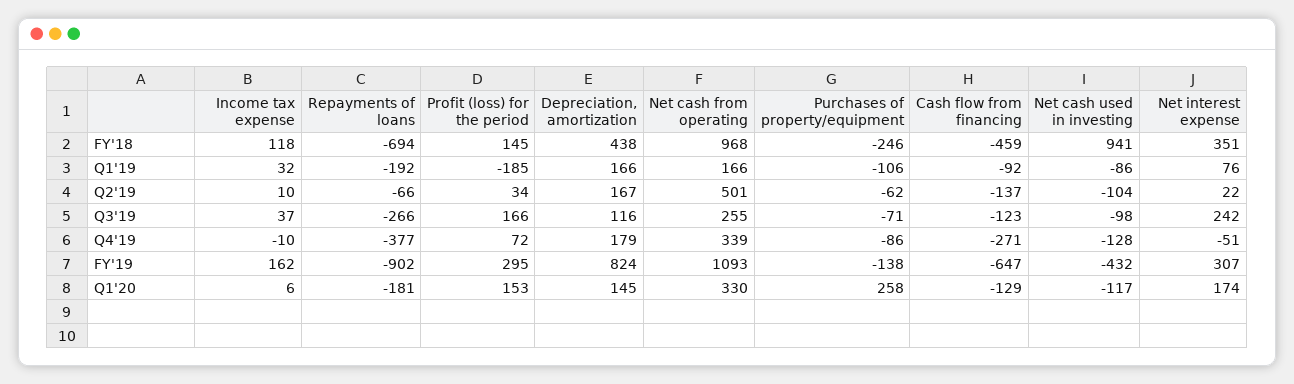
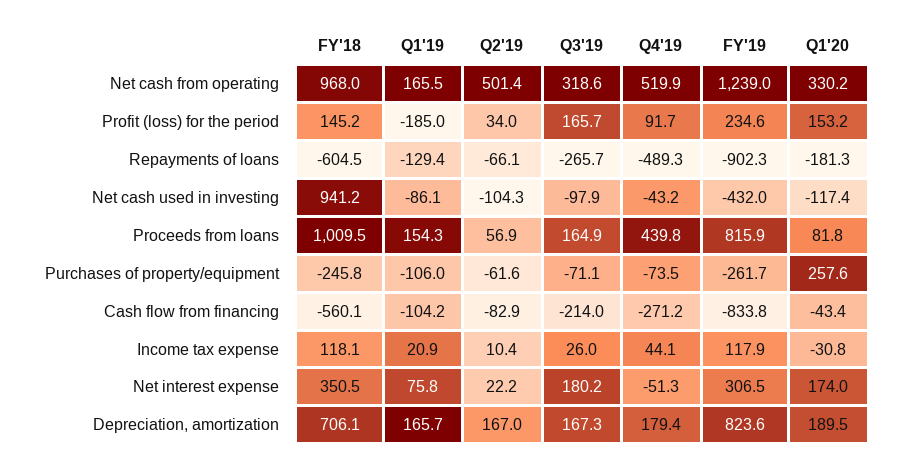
  {
    "Income tax expense": {
      "FY'18": 118.1,
-     "Q1'19": 32,
+     "Q1'19": 20.9,
      "Q2'19": 10.4,
-     "Q3'19": 37,
+     "Q3'19": 26,
-     "Q4'19": -10,
+     "Q4'19": 44.1,
-     "FY'19": 162,
+     "FY'19": 117.9,
-     "Q1'20": 6
+     "Q1'20": -30.8
    },
    "Repayments of loans": {
-     "FY'18": -694,
+     "FY'18": -604.5,
-     "Q1'19": -192,
+     "Q1'19": -129.4,
      "Q2'19": -66.1,
      "Q3'19": -265.7,
-     "Q4'19": -377,
+     "Q4'19": -489.3,
      "FY'19": -902.3,
      "Q1'20": -181.3
    },
    "Profit (loss) for the period": {
      "FY'18": 145.2,
      "Q1'19": -185,
      "Q2'19": 34,
      "Q3'19": 165.7,
-     "Q4'19": 72,
+     "Q4'19": 91.7,
-     "FY'19": 295,
+     "FY'19": 234.6,
      "Q1'20": 153.2
    },
    "Depreciation, amortization": {
-     "FY'18": 438,
+     "FY'18": 706.1,
      "Q1'19": 165.7,
      "Q2'19": 167,
-     "Q3'19": 116,
+     "Q3'19": 167.3,
      "Q4'19": 179.4,
      "FY'19": 823.6,
-     "Q1'20": 145
+     "Q1'20": 189.5
    },
    "Net cash from operating": {
      "FY'18": 968,
      "Q1'19": 165.5,
      "Q2'19": 501.4,
-     "Q3'19": 255,
+     "Q3'19": 318.6,
-     "Q4'19": 339,
+     "Q4'19": 519.9,
-     "FY'19": 1093,
+     "FY'19": 1239,
      "Q1'20": 330.2
    },
    "Purchases of property/equipment": {
      "FY'18": -245.8,
      "Q1'19": -106,
      "Q2'19": -61.6,
      "Q3'19": -71.1,
-     "Q4'19": -86,
+     "Q4'19": -73.5,
-     "FY'19": -138,
+     "FY'19": -261.7,
      "Q1'20": 257.6
    },
    "Cash flow from financing": {
-     "FY'18": -459,
+     "FY'18": -560.1,
-     "Q1'19": -92,
+     "Q1'19": -104.2,
-     "Q2'19": -137,
+     "Q2'19": -82.9,
-     "Q3'19": -123,
+     "Q3'19": -214,
      "Q4'19": -271.2,
-     "FY'19": -647,
+     "FY'19": -833.8,
-     "Q1'20": -129
+     "Q1'20": -43.4
    },
    "Net cash used in investing": {
      "FY'18": 941.2,
      "Q1'19": -86.1,
      "Q2'19": -104.3,
      "Q3'19": -97.9,
-     "Q4'19": -128,
+     "Q4'19": -43.2,
      "FY'19": -432,
      "Q1'20": -117.4
    },
    "Net interest expense": {
      "FY'18": 350.5,
      "Q1'19": 75.8,
      "Q2'19": 22.2,
-     "Q3'19": 242,
+     "Q3'19": 180.2,
      "Q4'19": -51.3,
      "FY'19": 306.5,
      "Q1'20": 174
-   }
+   },
+   "Proceeds from loans": {
+     "FY'18": 1009.5,
+     "Q1'19": 154.3,
+     "Q2'19": 56.9,
+     "Q3'19": 164.9,
+     "Q4'19": 439.8,
+     "FY'19": 815.9,
+     "Q1'20": 81.8
+   }
  }

